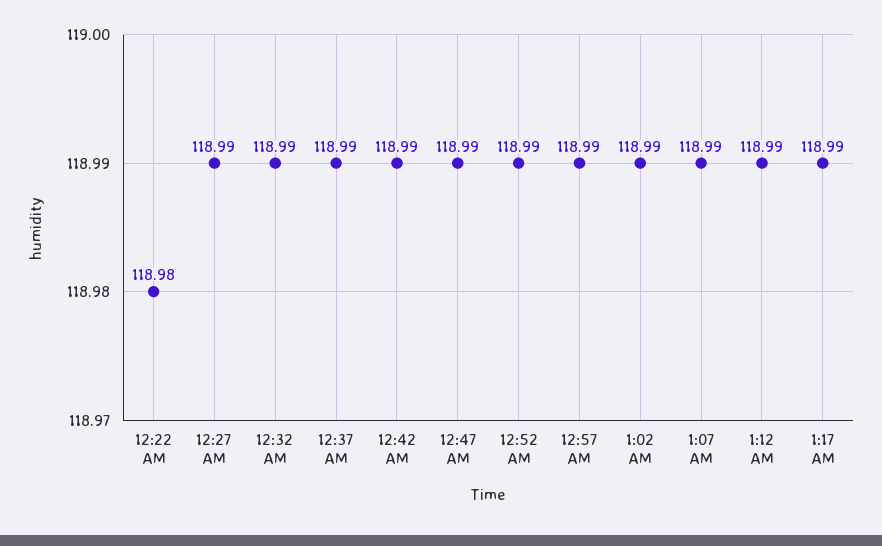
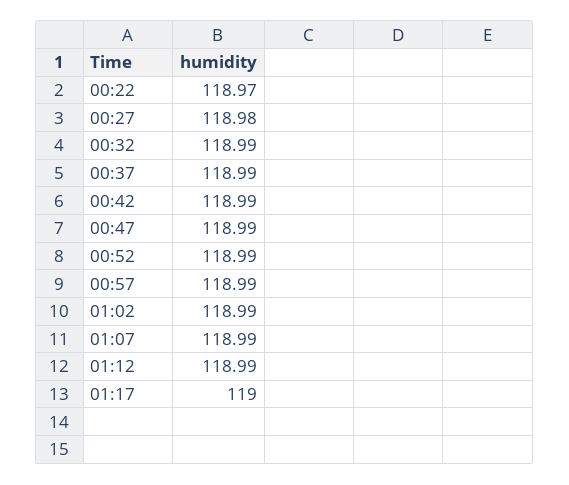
  {
-   "12:22 AM": 118.98,
+   "12:22 AM": 118.97,
-   "12:27 AM": 118.99,
+   "12:27 AM": 118.98,
    "12:32 AM": 118.99,
    "12:37 AM": 118.99,
    "12:42 AM": 118.99,
    "12:47 AM": 118.99,
    "12:52 AM": 118.99,
    "12:57 AM": 118.99,
    "1:02 AM": 118.99,
    "1:07 AM": 118.99,
    "1:12 AM": 118.99,
-   "1:17 AM": 118.99
+   "1:17 AM": 119
  }

